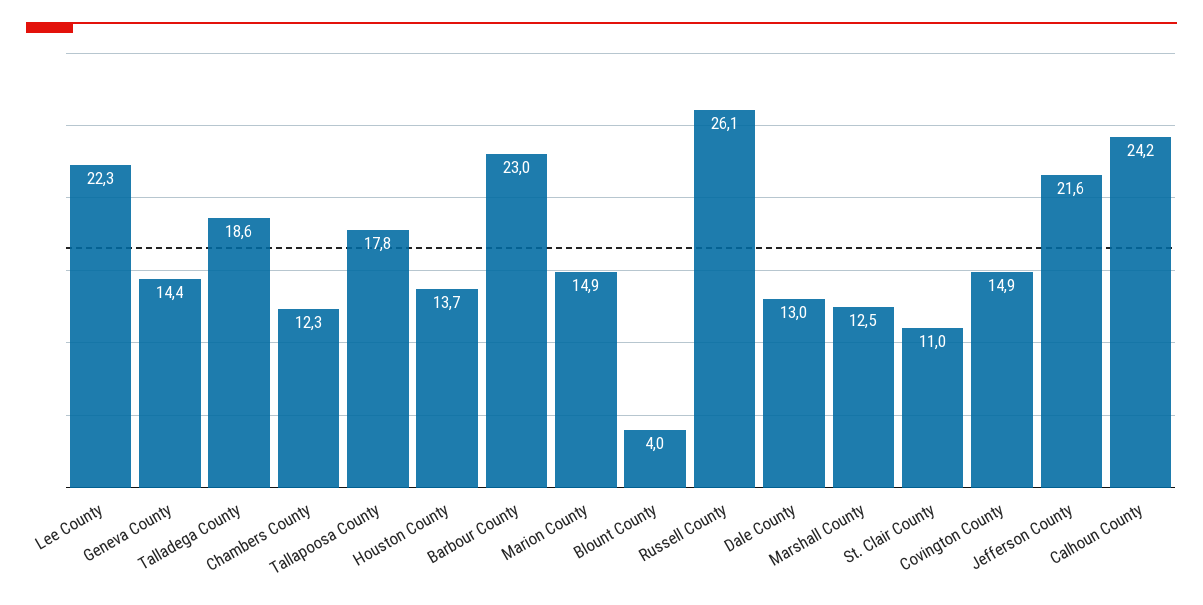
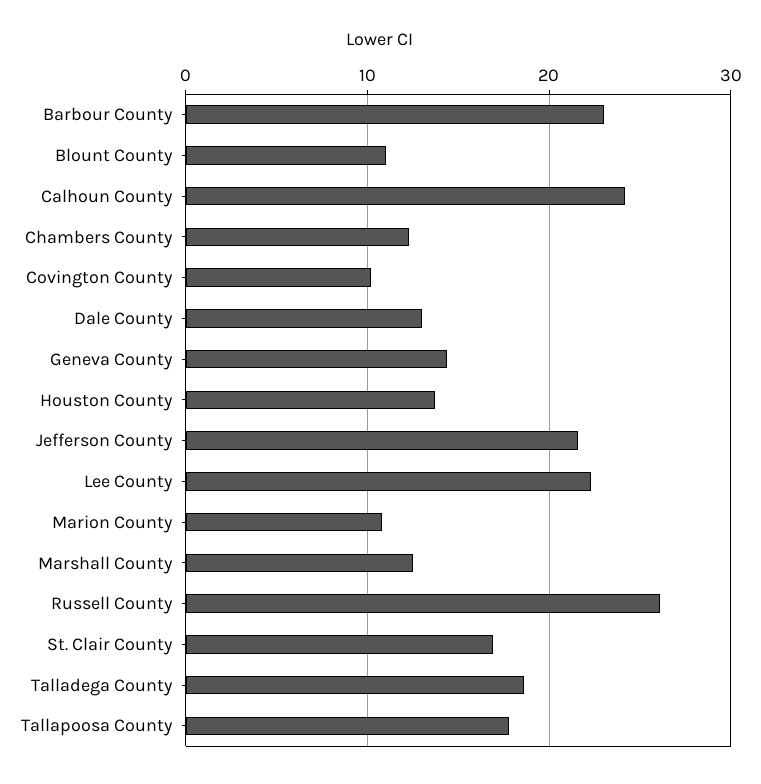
  {
    "Lee County": 22.3,
    "Geneva County": 14.4,
    "Talladega County": 18.6,
    "Chambers County": 12.3,
    "Tallapoosa County": 17.8,
    "Houston County": 13.7,
    "Barbour County": 23,
-   "Marion County": 14.9,
+   "Marion County": 11,
-   "Blount County": 4,
+   "Blount County": 11,
    "Russell County": 26.1,
    "Dale County": 13,
    "Marshall County": 12.5,
-   "St. Clair County": 11,
+   "St. Clair County": 17,
-   "Covington County": 14.9,
+   "Covington County": 10,
    "Jefferson County": 21.6,
    "Calhoun County": 24.2
  }

